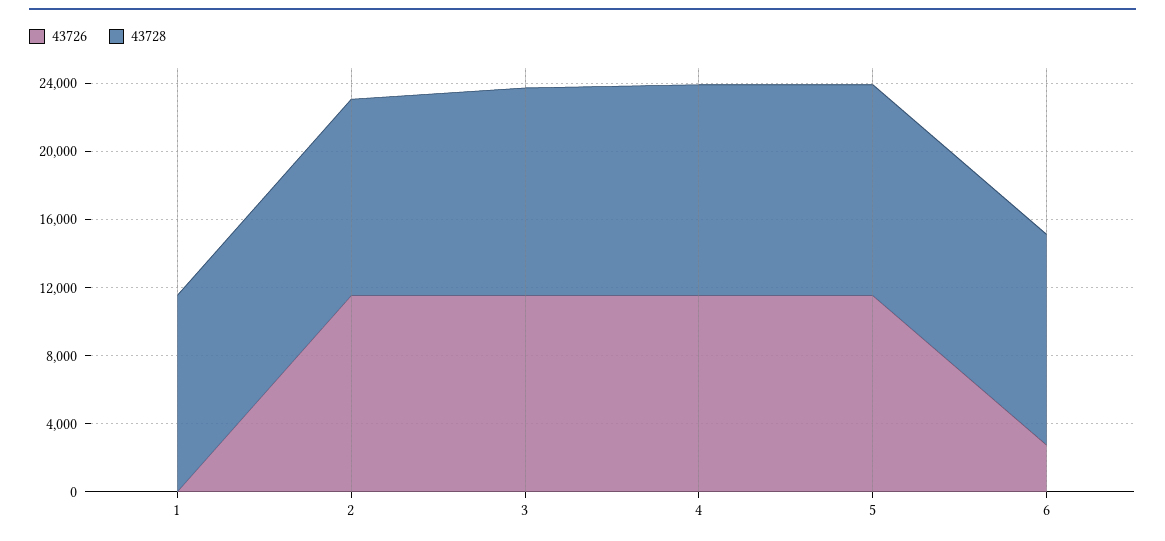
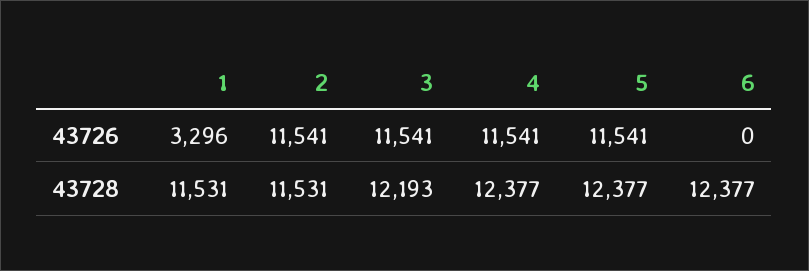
  {
    "43726": {
-     "1": 0,
+     "1": 3296,
      "2": 11541,
      "3": 11541,
      "4": 11541,
      "5": 11541,
-     "6": 3000
+     "6": 0
    },
    "43728": {
      "1": 11531,
      "2": 11531,
      "3": 12193,
      "4": 12377,
      "5": 12377,
      "6": 12377
    }
  }

